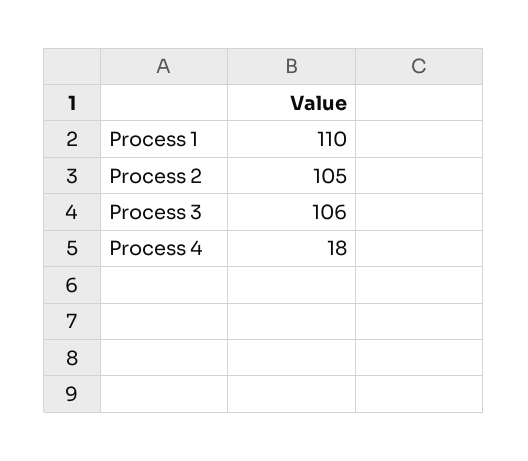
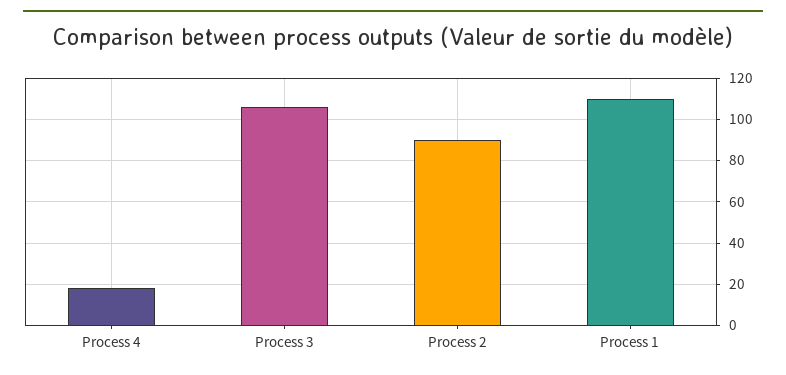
  {
    "Process 1": 110,
-   "Process 2": 105,
+   "Process 2": 90,
    "Process 3": 106,
    "Process 4": 18
  }

